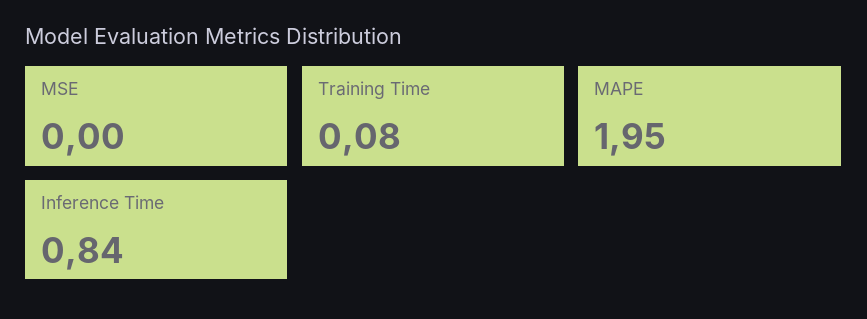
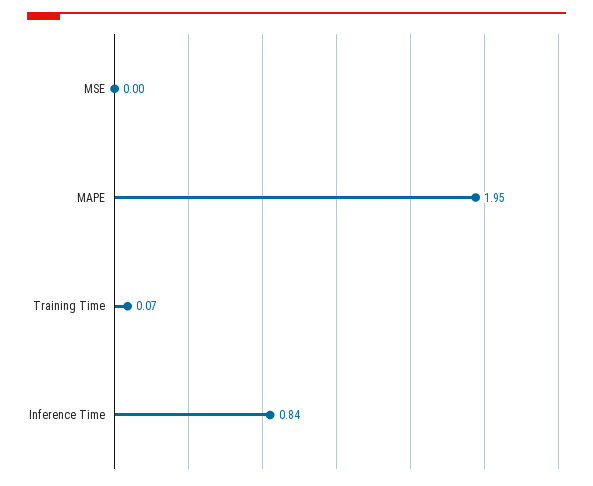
  {
    "MSE": 0,
-   "Training Time": 0.08,
+   "Training Time": 0.07,
    "MAPE": 1.95,
    "Inference Time": 0.84
  }

